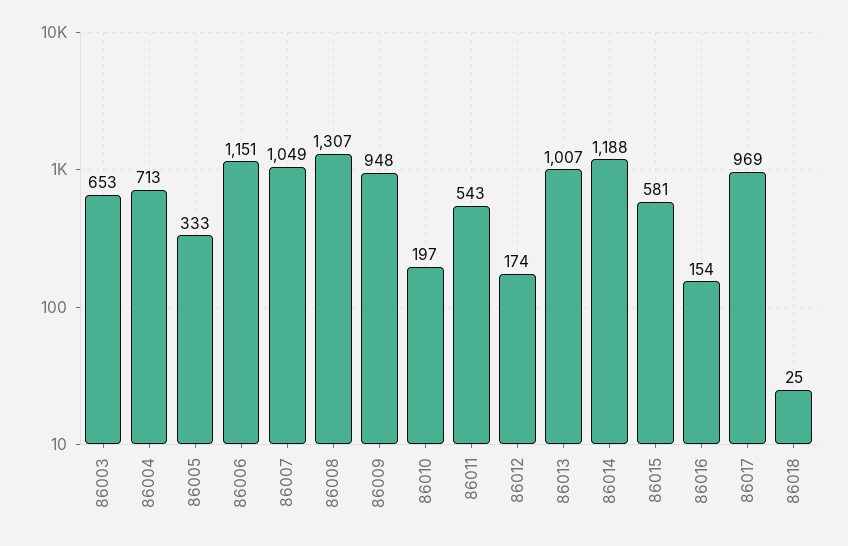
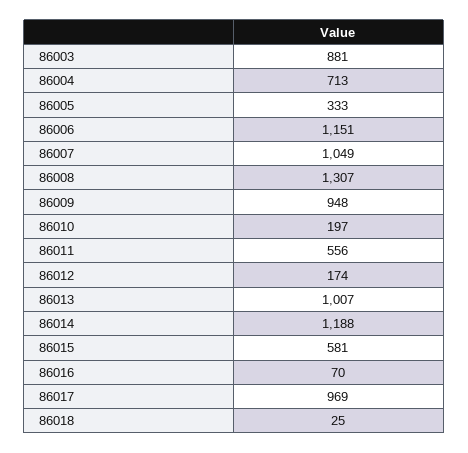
  {
-   "86003": 653,
+   "86003": 881,
    "86004": 713,
    "86005": 333,
    "86006": 1151,
    "86007": 1049,
    "86008": 1307,
    "86009": 948,
    "86010": 197,
-   "86011": 543,
+   "86011": 556,
    "86012": 174,
    "86013": 1007,
    "86014": 1188,
    "86015": 581,
-   "86016": 154,
+   "86016": 70,
    "86017": 969,
    "86018": 25
  }

